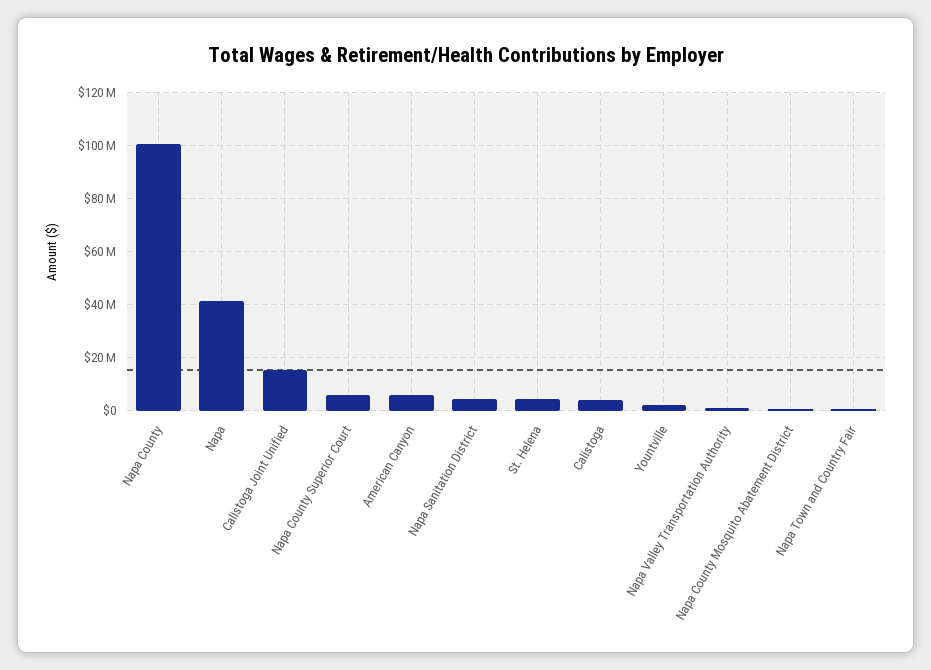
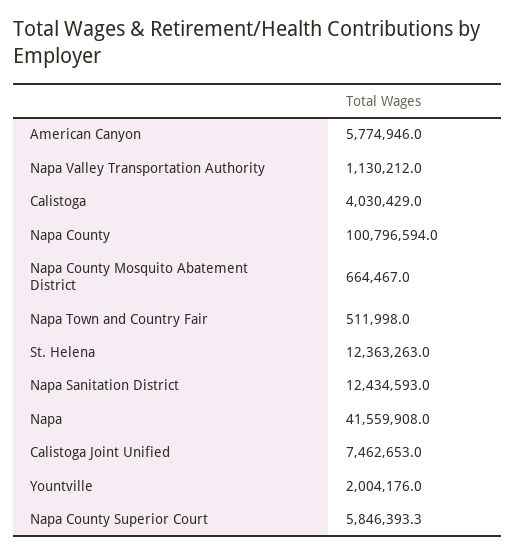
  {
    "Napa County": 100796594,
    "Napa": 41559908,
-   "Calistoga Joint Unified": 15000000,
+   "Calistoga Joint Unified": 7462653,
    "Napa County Superior Court": 5846393.3,
    "American Canyon": 5774946,
-   "Napa Sanitation District": 5000000,
+   "Napa Sanitation District": 12434593,
-   "St. Helena": 5000000,
+   "St. Helena": 12363263,
    "Calistoga": 4030429,
    "Yountville": 2004176,
    "Napa Valley Transportation Authority": 1130212,
    "Napa County Mosquito Abatement District": 664467,
    "Napa Town and Country Fair": 511998
  }

